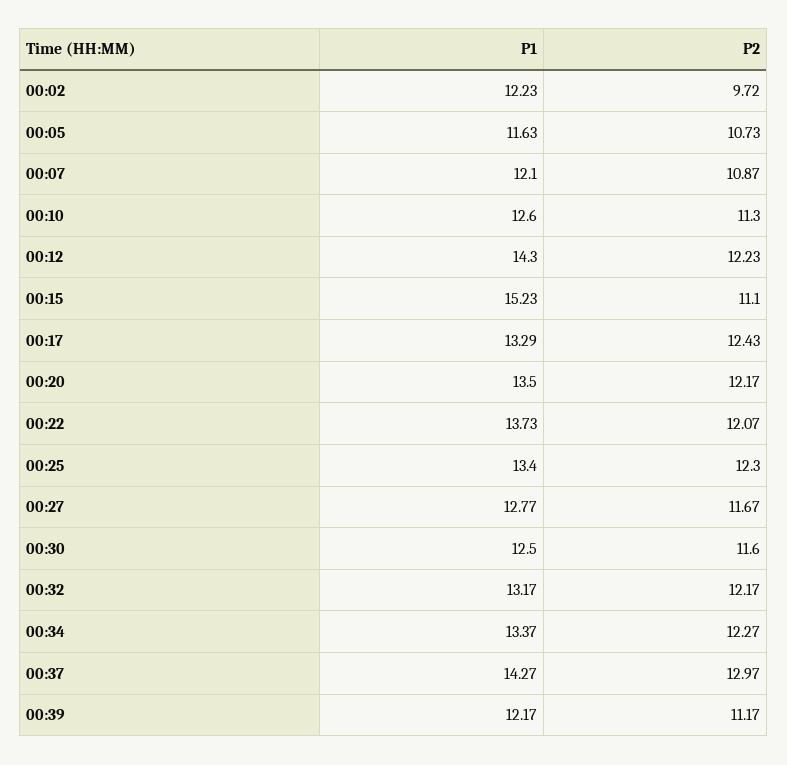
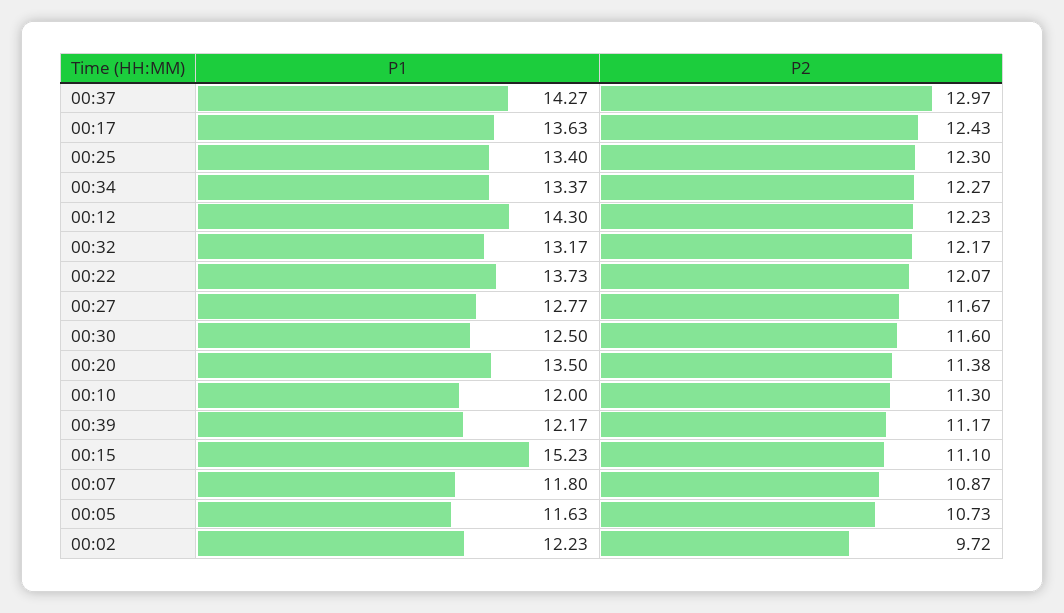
  {
    "P1": {
      "00:02": 12.23,
      "00:05": 11.63,
-     "00:07": 12.1,
+     "00:07": 11.8,
-     "00:10": 12.6,
+     "00:10": 12,
      "00:12": 14.3,
      "00:15": 15.23,
-     "00:17": 13.29,
+     "00:17": 13.63,
      "00:20": 13.5,
      "00:22": 13.73,
      "00:25": 13.4,
      "00:27": 12.77,
      "00:30": 12.5,
      "00:32": 13.17,
      "00:34": 13.37,
      "00:37": 14.27,
      "00:39": 12.17
    },
    "P2": {
      "00:02": 9.72,
      "00:05": 10.73,
      "00:07": 10.87,
      "00:10": 11.3,
      "00:12": 12.23,
      "00:15": 11.1,
      "00:17": 12.43,
-     "00:20": 12.17,
+     "00:20": 11.38,
      "00:22": 12.07,
      "00:25": 12.3,
      "00:27": 11.67,
      "00:30": 11.6,
      "00:32": 12.17,
      "00:34": 12.27,
      "00:37": 12.97,
      "00:39": 11.17
    }
  }

